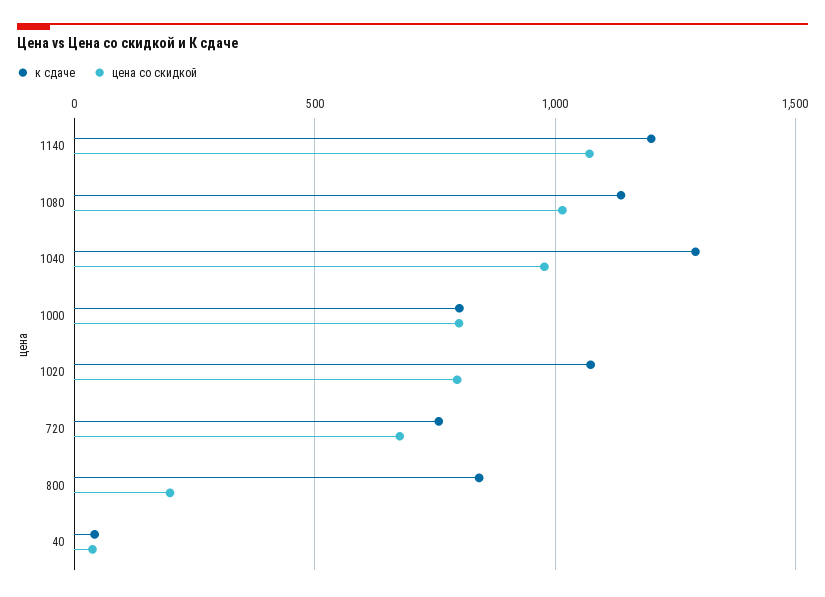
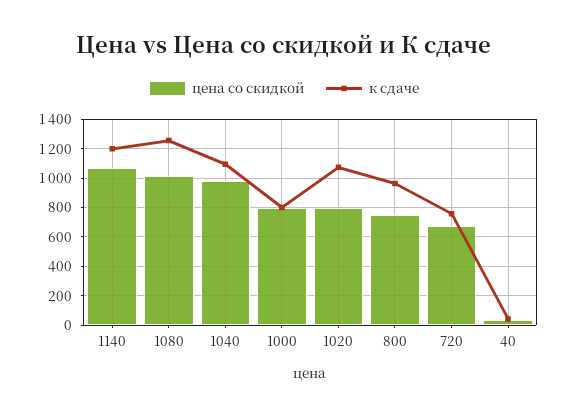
  {
    "к сдаче": {
      "1140": 1200,
-     "1080": 1150,
+     "1080": 1250,
-     "1040": 1300,
+     "1040": 1100,
      "1000": 800,
      "1020": 1050,
      "720": 750,
-     "800": 850,
+     "800": 950,
      "40": 50
    },
    "цена со скидкой": {
      "1140": 1050,
      "1080": 1000,
      "1040": 1000,
      "1000": 800,
      "1020": 800,
      "720": 700,
-     "800": 200,
+     "800": 750,
      "40": 50
    }
  }

